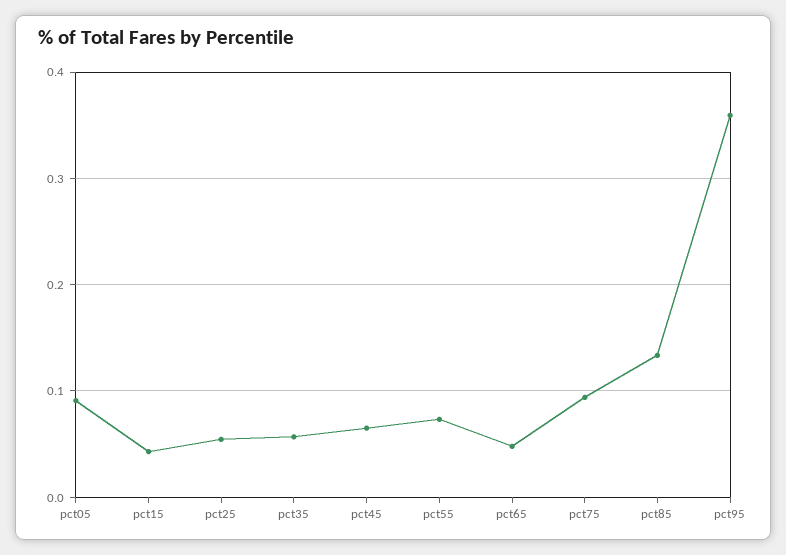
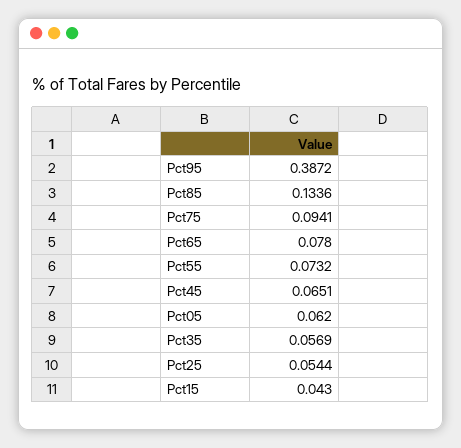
  {
-   "pct05": 0.09,
+   "pct05": 0.062,
    "pct15": 0.043,
    "pct25": 0.0544,
    "pct35": 0.0569,
    "pct45": 0.0651,
    "pct55": 0.0732,
-   "pct65": 0.05,
+   "pct65": 0.078,
    "pct75": 0.0941,
    "pct85": 0.1336,
-   "pct95": 0.36
+   "pct95": 0.3872
  }

